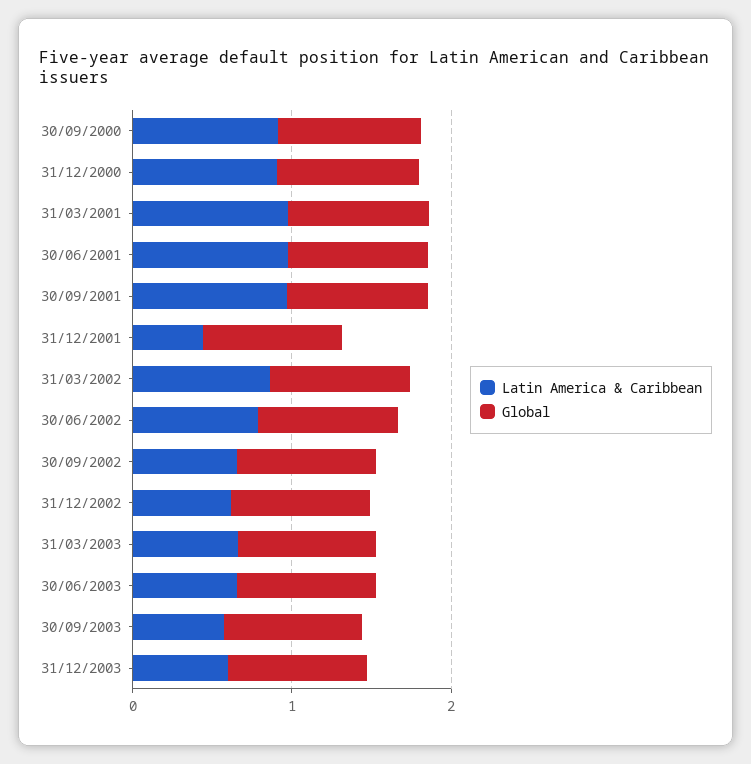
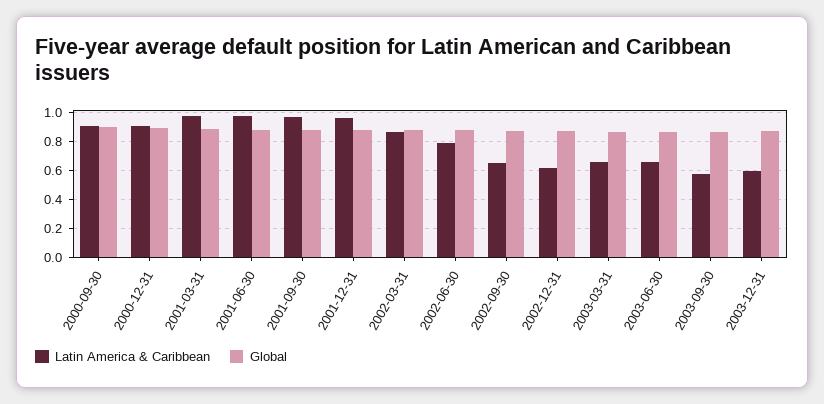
  {
    "Latin America & Caribbean": {
      "30/09/2000": 0.9,
      "31/12/2000": 0.9,
      "31/03/2001": 1,
      "30/06/2001": 1,
      "30/09/2001": 0.95,
-     "31/12/2001": 0.4,
+     "31/12/2001": 0.95,
      "31/03/2002": 0.85,
      "30/06/2002": 0.8,
      "30/09/2002": 0.65,
      "31/12/2002": 0.6,
      "31/03/2003": 0.65,
      "30/06/2003": 0.65,
      "30/09/2003": 0.55,
      "31/12/2003": 0.6
    },
    "Global": {
      "30/09/2000": 0.9,
      "31/12/2000": 0.9,
      "31/03/2001": 0.9,
      "30/06/2001": 0.9,
      "30/09/2001": 0.9,
      "31/12/2001": 0.9,
      "31/03/2002": 0.9,
      "30/06/2002": 0.9,
      "30/09/2002": 0.85,
      "31/12/2002": 0.85,
      "31/03/2003": 0.85,
      "30/06/2003": 0.85,
      "30/09/2003": 0.85,
      "31/12/2003": 0.85
    }
  }

